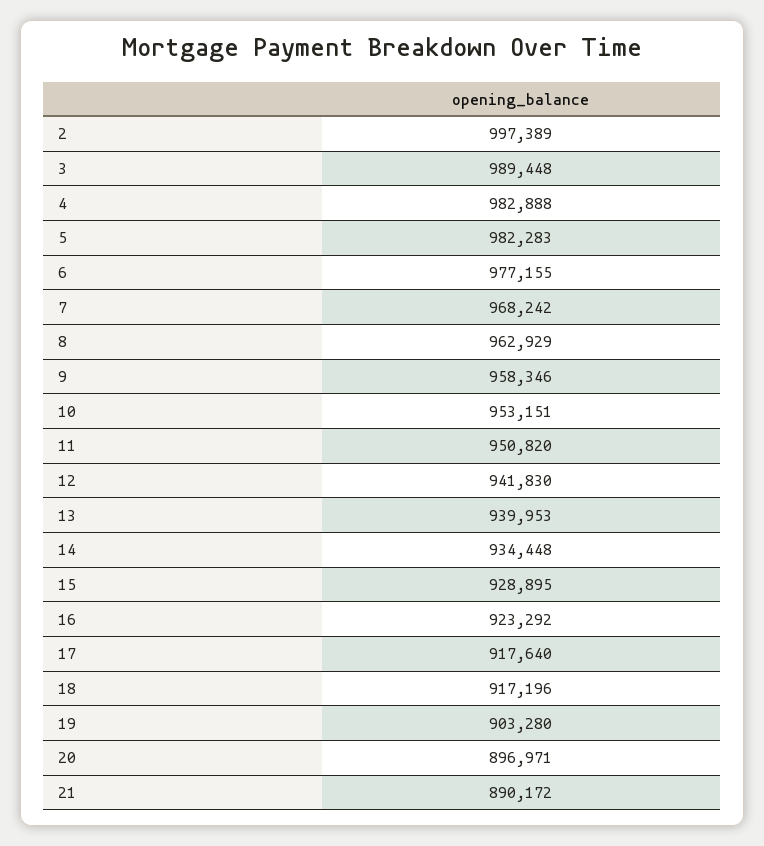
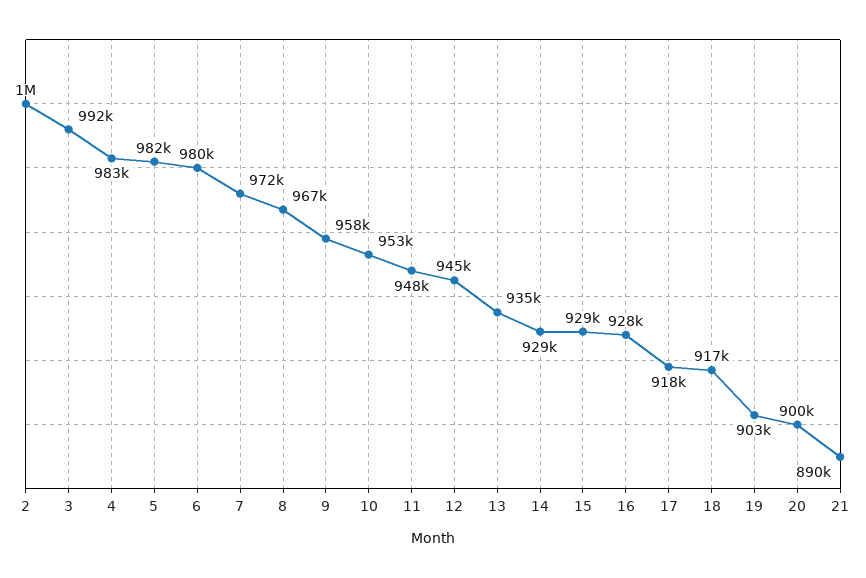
  {
    "2": 997389,
-   "3": 989448,
+   "3": 992000,
    "4": 982888,
    "5": 982283,
-   "6": 977155,
+   "6": 980000,
-   "7": 968242,
+   "7": 972000,
-   "8": 962929,
+   "8": 967000,
    "9": 958346,
    "10": 953151,
-   "11": 950820,
+   "11": 948000,
-   "12": 941830,
+   "12": 945000,
-   "13": 939953,
+   "13": 935000,
-   "14": 934448,
+   "14": 929000,
    "15": 928895,
-   "16": 923292,
+   "16": 928000,
    "17": 917640,
    "18": 917196,
    "19": 903280,
-   "20": 896971,
+   "20": 900000,
    "21": 890172
  }

